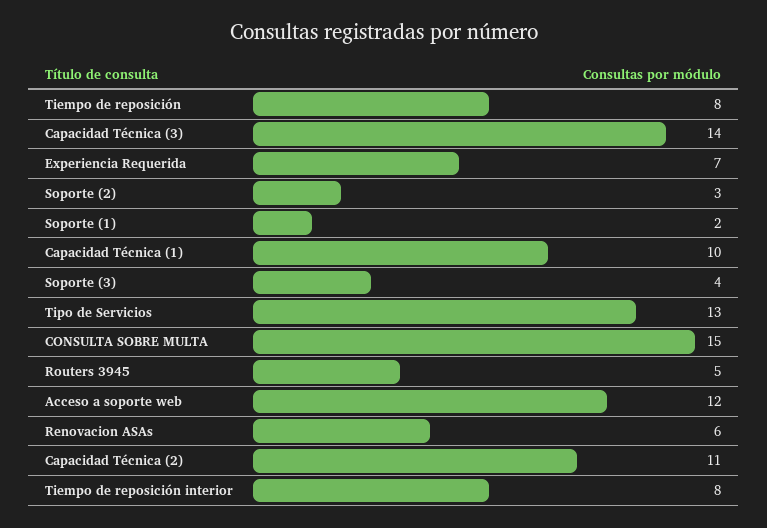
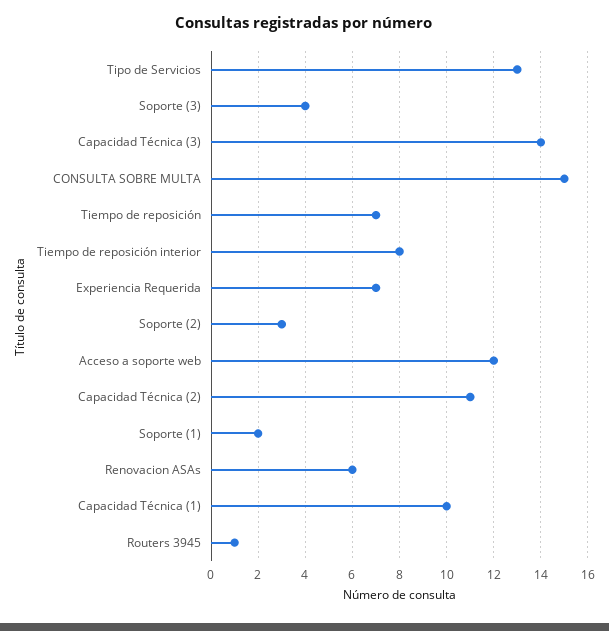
  {
-   "Tiempo de reposición": 8,
+   "Tiempo de reposición": 7,
    "Capacidad Técnica (3)": 14,
    "Experiencia Requerida": 7,
    "Soporte (2)": 3,
    "Soporte (1)": 2,
    "Capacidad Técnica (1)": 10,
    "Soporte (3)": 4,
    "Tipo de Servicios": 13,
    "CONSULTA SOBRE MULTA": 15,
-   "Routers 3945": 5,
+   "Routers 3945": 1,
    "Acceso a soporte web": 12,
    "Renovacion ASAs": 6,
    "Capacidad Técnica (2)": 11,
    "Tiempo de reposición interior": 8
  }

